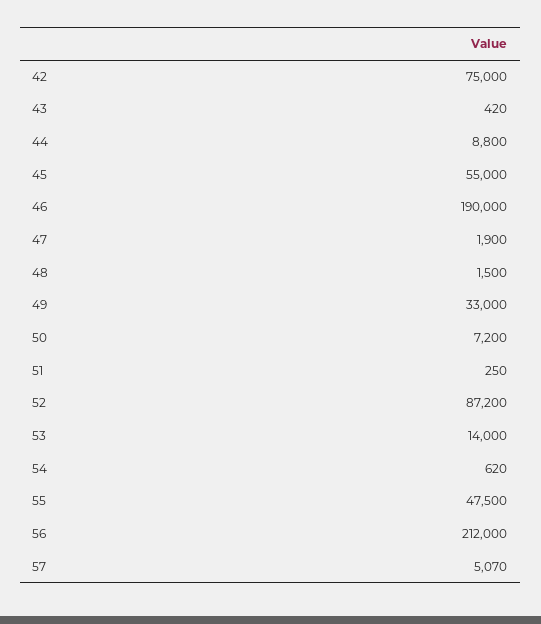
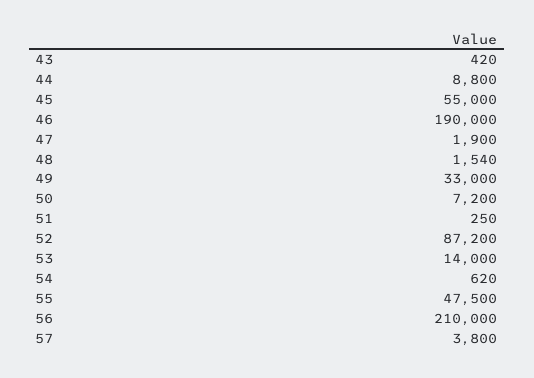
  {
-   "42": 75000,
    "43": 420,
    "44": 8800,
    "45": 55000,
    "46": 190000,
    "47": 1900,
-   "48": 1500,
+   "48": 1540,
    "49": 33000,
    "50": 7200,
    "51": 250,
    "52": 87200,
    "53": 14000,
    "54": 620,
    "55": 47500,
-   "56": 212000,
+   "56": 210000,
-   "57": 5070
+   "57": 3800
  }

